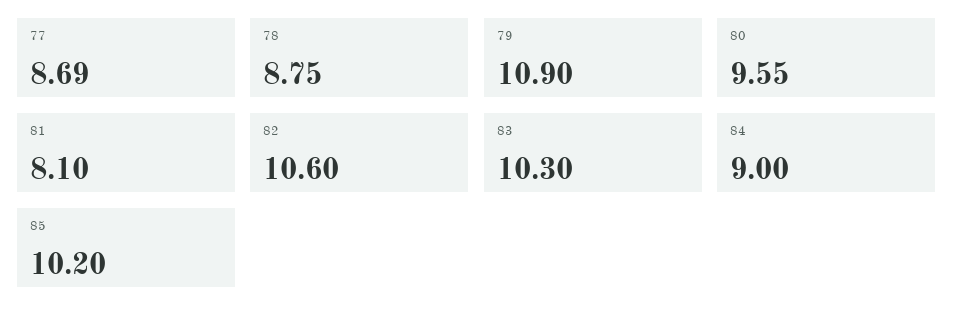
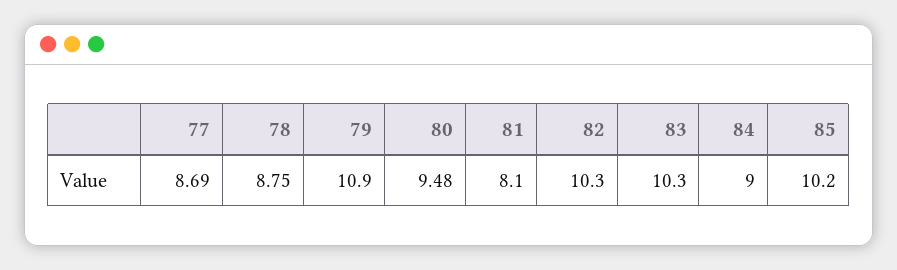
  {
    "77": 8.69,
    "78": 8.75,
    "79": 10.9,
-   "80": 9.55,
+   "80": 9.48,
    "81": 8.1,
-   "82": 10.6,
+   "82": 10.3,
    "83": 10.3,
    "84": 9,
    "85": 10.2
  }

